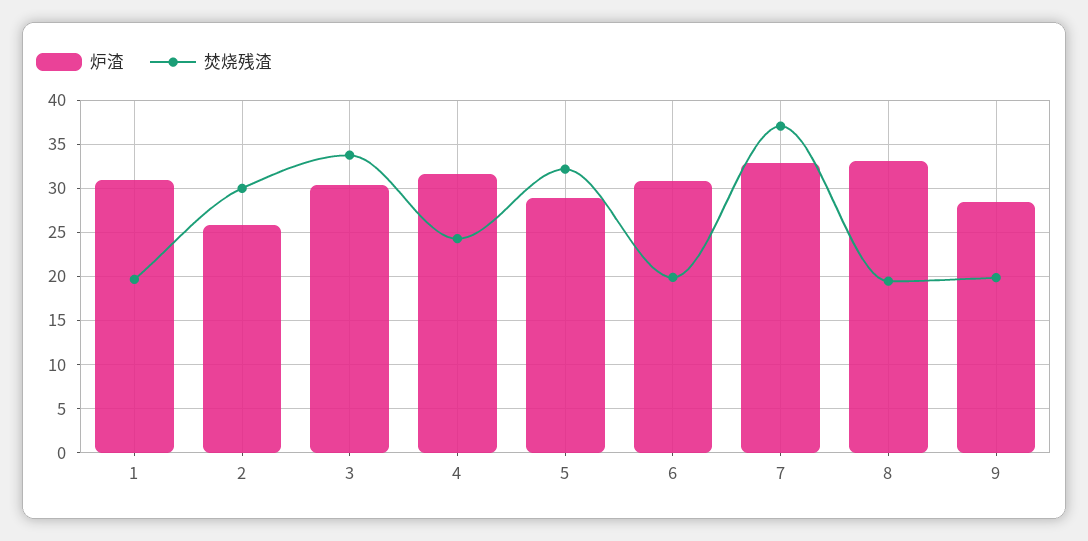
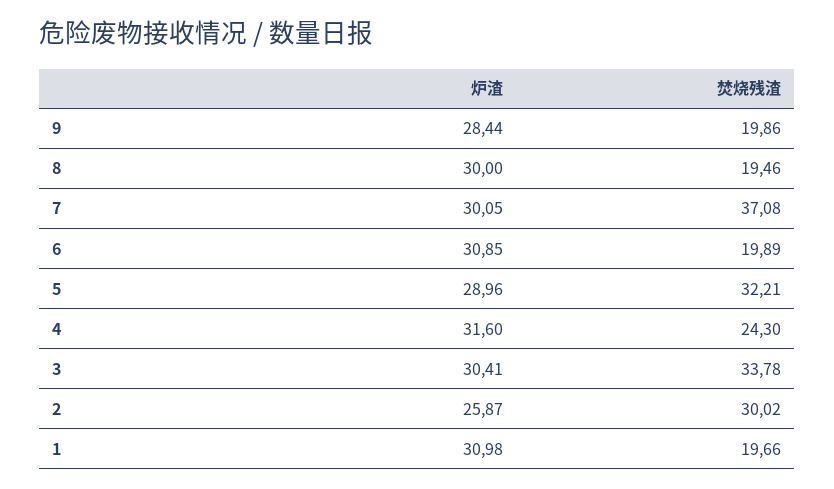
  {
    "炉渣": {
      "1": 30.98,
      "2": 25.87,
      "3": 30.41,
      "4": 31.6,
      "5": 28.96,
      "6": 30.85,
-     "7": 33,
+     "7": 30.05,
-     "8": 33,
+     "8": 30,
      "9": 28.44
    },
    "焚烧残渣": {
      "1": 19.66,
      "2": 30.02,
      "3": 33.78,
      "4": 24.3,
      "5": 32.21,
      "6": 19.89,
      "7": 37.08,
      "8": 19.46,
      "9": 19.86
    }
  }

